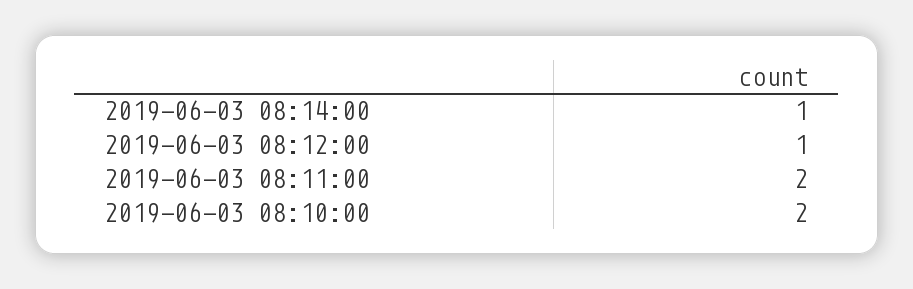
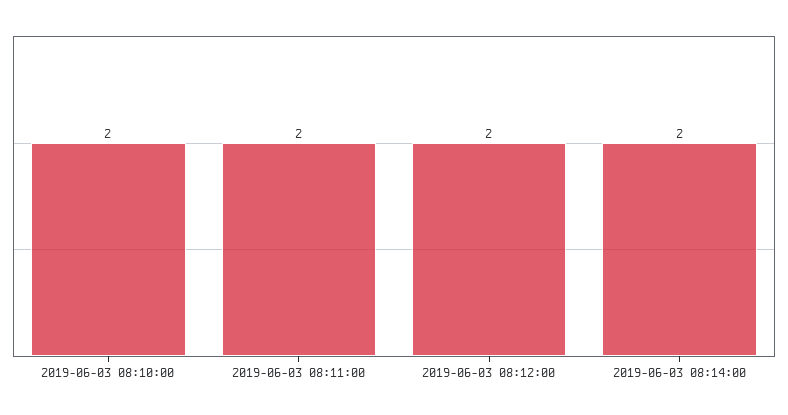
  {
-   "2019-06-03 08:14:00": 1,
+   "2019-06-03 08:14:00": 2,
-   "2019-06-03 08:12:00": 1,
+   "2019-06-03 08:12:00": 2,
    "2019-06-03 08:11:00": 2,
    "2019-06-03 08:10:00": 2
  }

